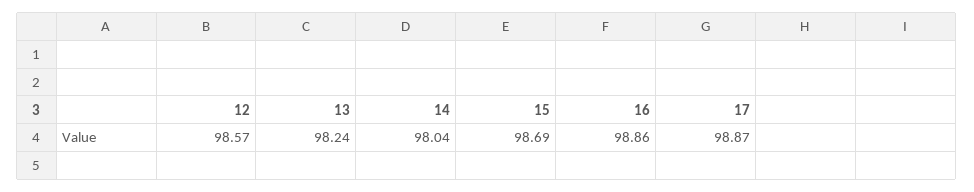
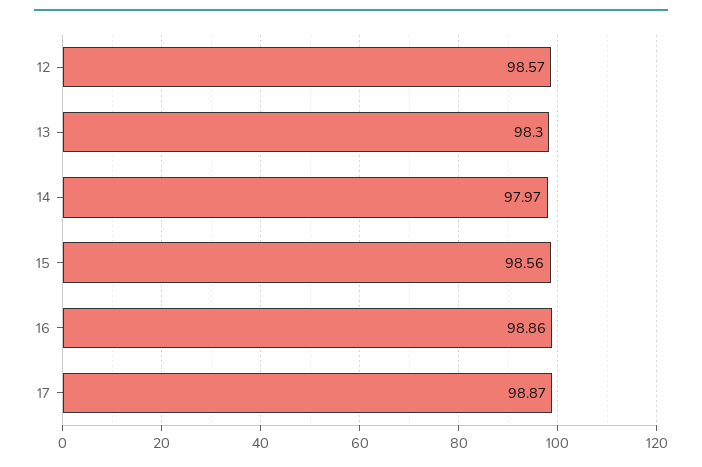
  {
    "12": 98.57,
-   "13": 98.24,
+   "13": 98.3,
-   "14": 98.04,
+   "14": 97.97,
-   "15": 98.69,
+   "15": 98.56,
    "16": 98.86,
    "17": 98.87
  }

